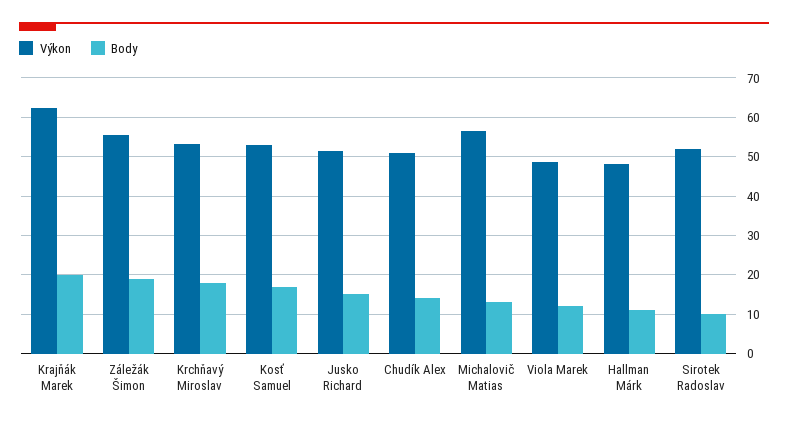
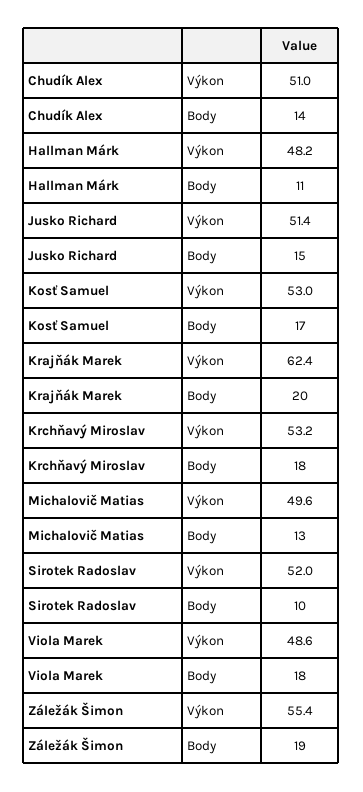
  {
    "Výkon": {
      "Krajňák Marek": 62.4,
      "Záležák Šimon": 55.4,
      "Krchňavý Miroslav": 53.2,
      "Kosť Samuel": 53,
      "Jusko Richard": 51.4,
      "Chudík Alex": 51,
-     "Michalovič Matias": 56,
+     "Michalovič Matias": 49.6,
      "Viola Marek": 48.6,
      "Hallman Márk": 48.2,
      "Sirotek Radoslav": 52
    },
    "Body": {
      "Krajňák Marek": 20,
      "Záležák Šimon": 19,
      "Krchňavý Miroslav": 18,
      "Kosť Samuel": 17,
      "Jusko Richard": 15,
      "Chudík Alex": 14,
      "Michalovič Matias": 13,
-     "Viola Marek": 12,
+     "Viola Marek": 18,
      "Hallman Márk": 11,
      "Sirotek Radoslav": 10
    }
  }

